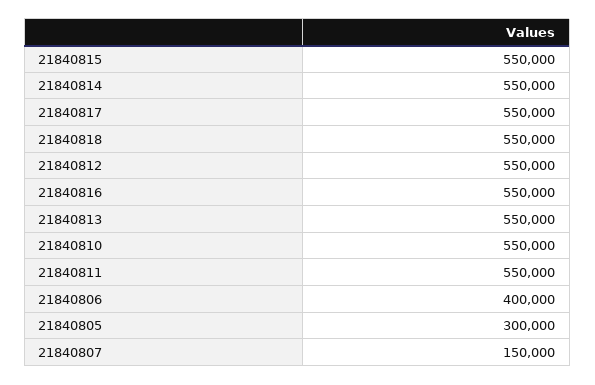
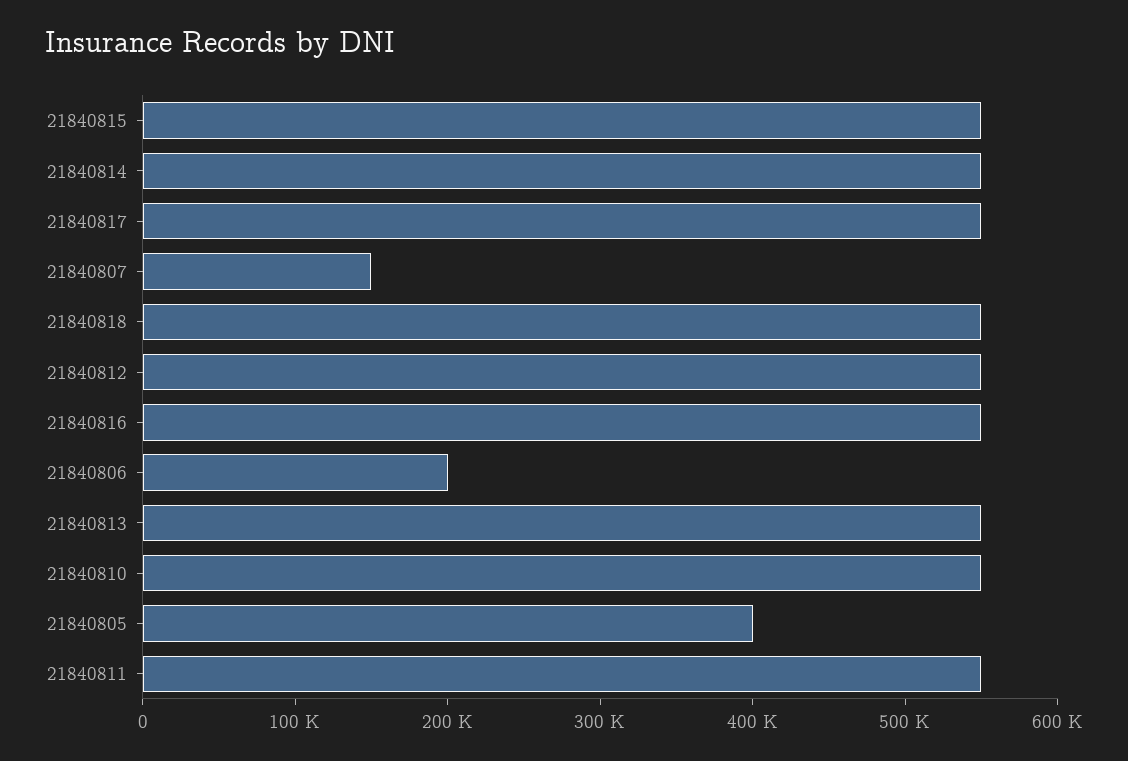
  {
    "21840815": 550000,
    "21840814": 550000,
    "21840817": 550000,
    "21840818": 550000,
    "21840812": 550000,
    "21840816": 550000,
    "21840813": 550000,
    "21840810": 550000,
    "21840811": 550000,
-   "21840806": 400000,
+   "21840806": 200000,
-   "21840805": 300000,
+   "21840805": 400000,
    "21840807": 150000
  }

